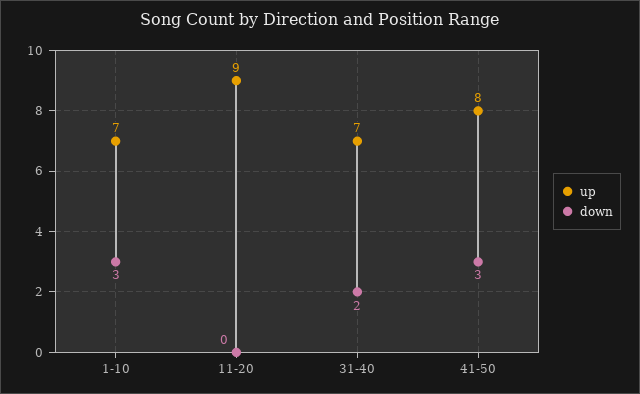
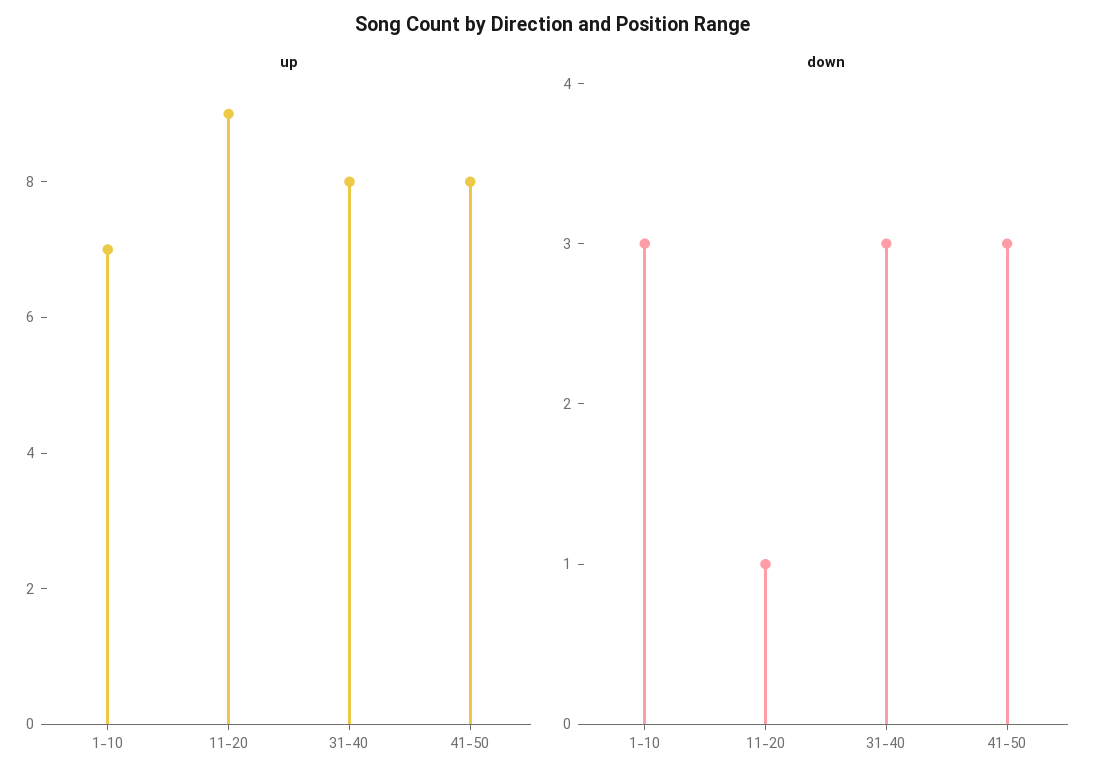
  {
    "up": {
      "1-10": 7,
      "11-20": 9,
-     "31-40": 7,
+     "31-40": 8,
      "41-50": 8
    },
    "down": {
      "1-10": 3,
-     "11-20": 0,
+     "11-20": 1,
-     "31-40": 2,
+     "31-40": 3,
      "41-50": 3
    }
  }

